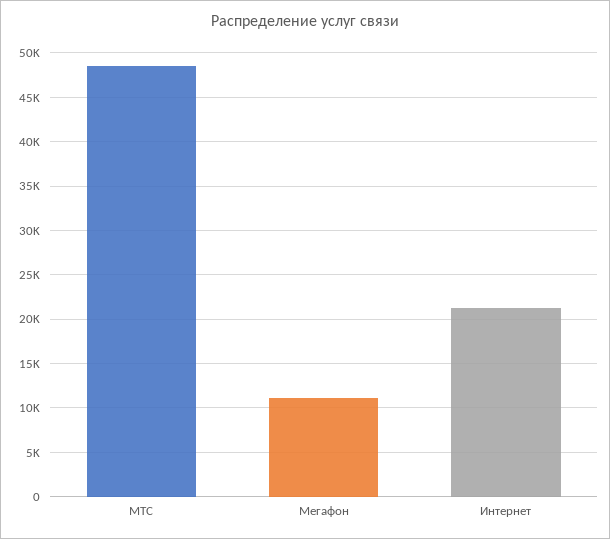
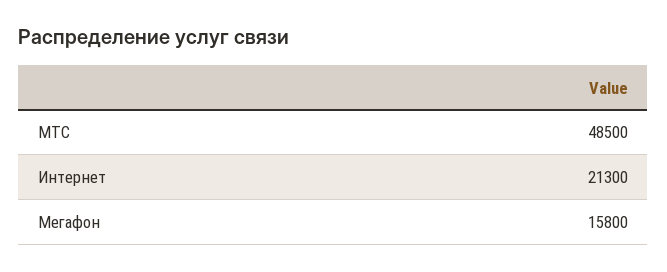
  {
    "МТС": 48500,
-   "Мегафон": 11000,
+   "Мегафон": 15800,
    "Интернет": 21300
  }

